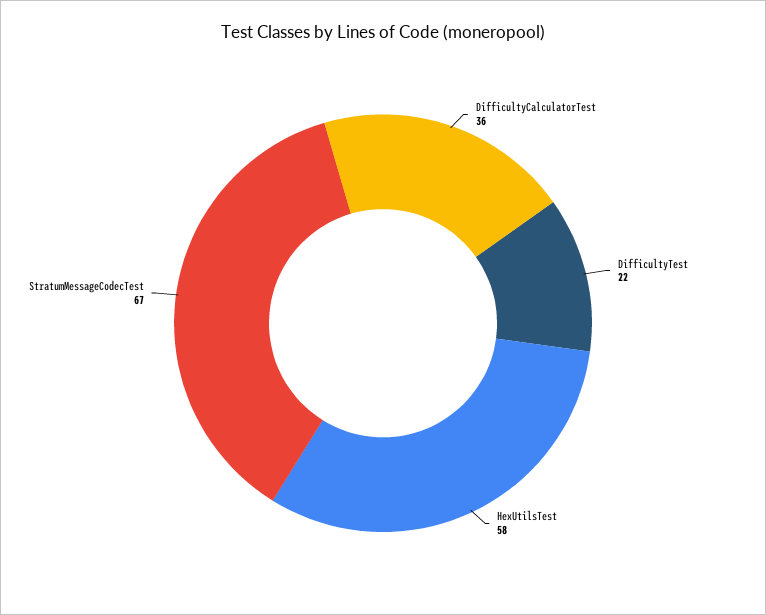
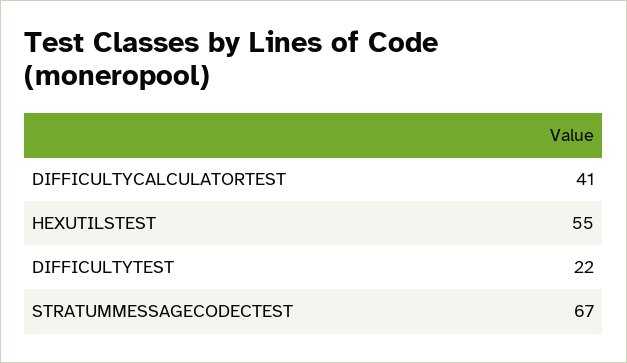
  {
-   "DifficultyCalculatorTest": 36,
+   "DifficultyCalculatorTest": 41,
    "DifficultyTest": 22,
-   "HexUtilsTest": 58,
+   "HexUtilsTest": 55,
    "StratumMessageCodecTest": 67
  }

